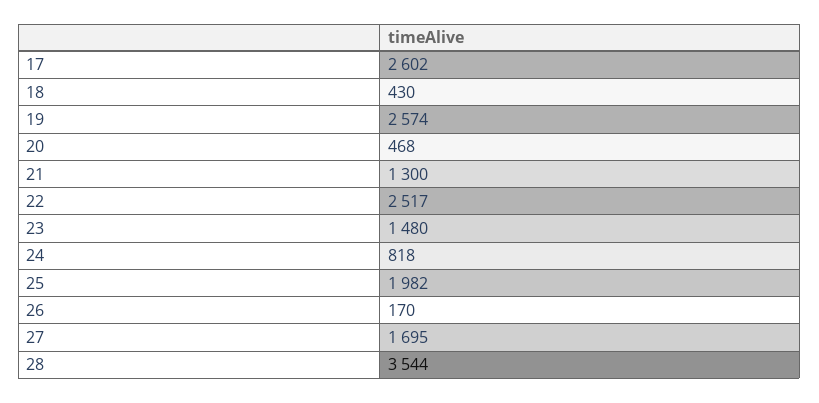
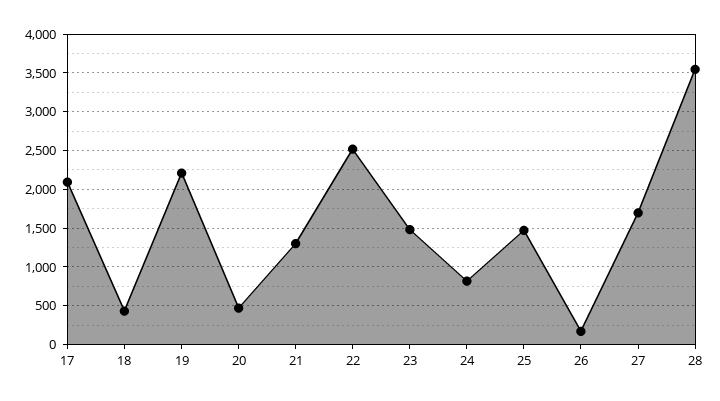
  {
-   "17": 2602,
+   "17": 2100,
    "18": 430,
-   "19": 2574,
+   "19": 2200,
    "20": 468,
    "21": 1300,
    "22": 2517,
    "23": 1480,
    "24": 818,
-   "25": 1982,
+   "25": 1500,
    "26": 170,
    "27": 1695,
    "28": 3544
  }

